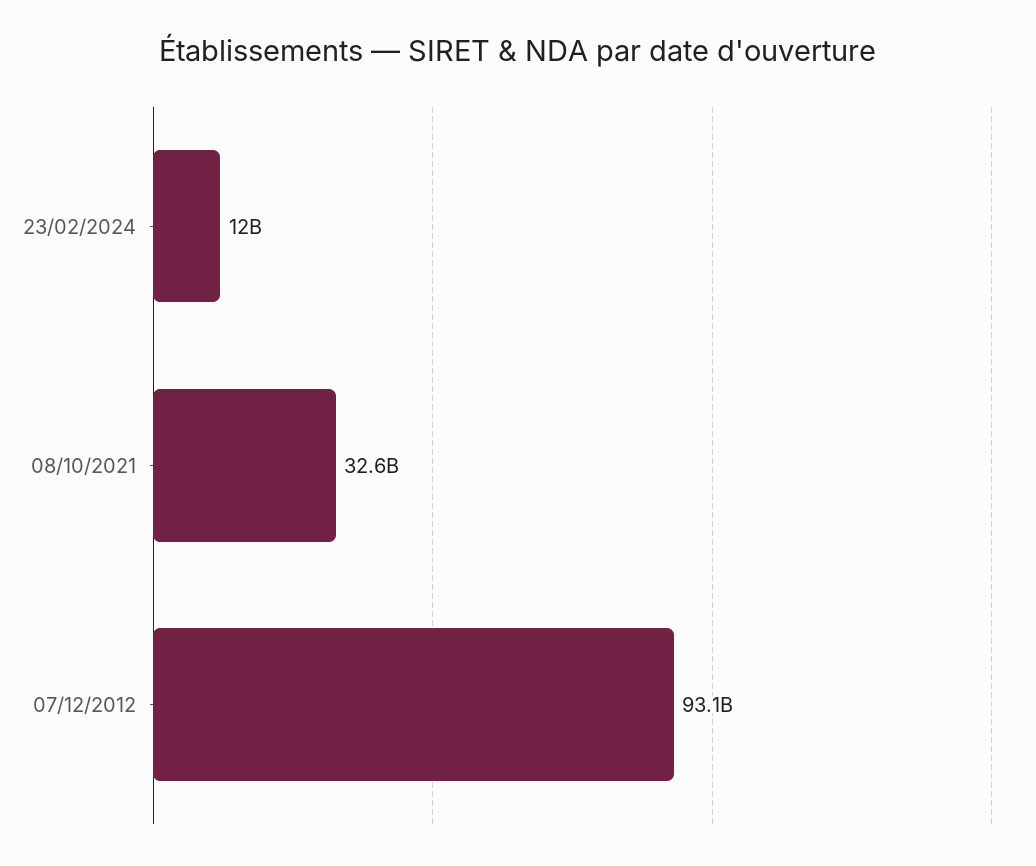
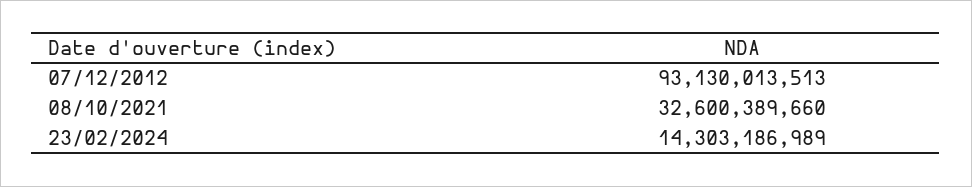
  {
-   "23/02/2024": 12000000000,
+   "23/02/2024": 14303186989,
    "08/10/2021": 32600389660,
    "07/12/2012": 93130013513
  }

